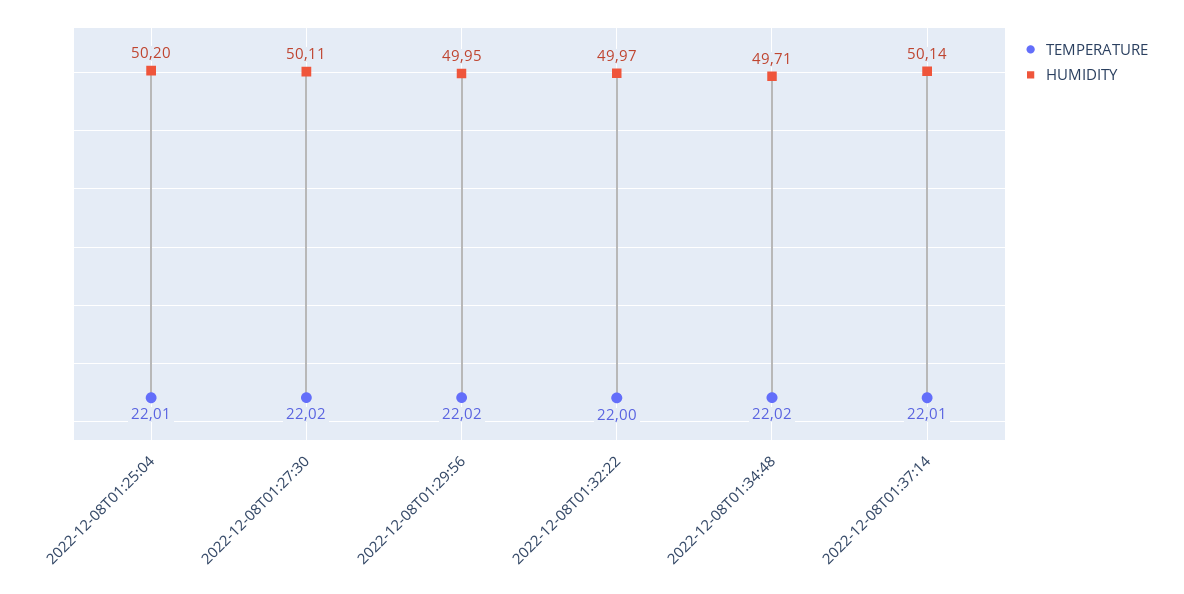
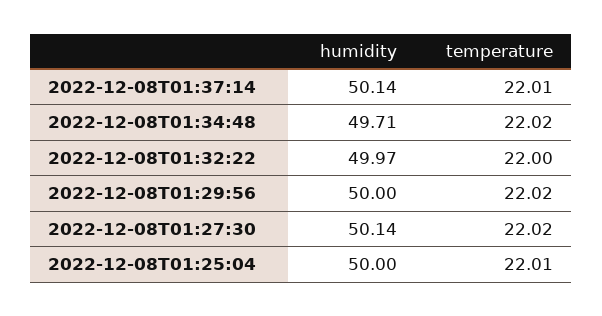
  {
    "TEMPERATURE": {
      "2022-12-08T01:25:04": 22.01,
      "2022-12-08T01:27:30": 22.02,
      "2022-12-08T01:29:56": 22.02,
      "2022-12-08T01:32:22": 22,
      "2022-12-08T01:34:48": 22.02,
      "2022-12-08T01:37:14": 22.01
    },
    "HUMIDITY": {
-     "2022-12-08T01:25:04": 50.2,
+     "2022-12-08T01:25:04": 50,
-     "2022-12-08T01:27:30": 50.11,
+     "2022-12-08T01:27:30": 50.14,
-     "2022-12-08T01:29:56": 49.95,
+     "2022-12-08T01:29:56": 50,
      "2022-12-08T01:32:22": 49.97,
      "2022-12-08T01:34:48": 49.71,
      "2022-12-08T01:37:14": 50.14
    }
  }

